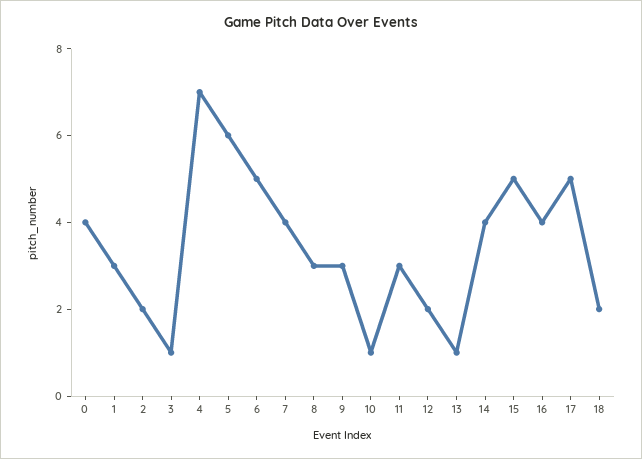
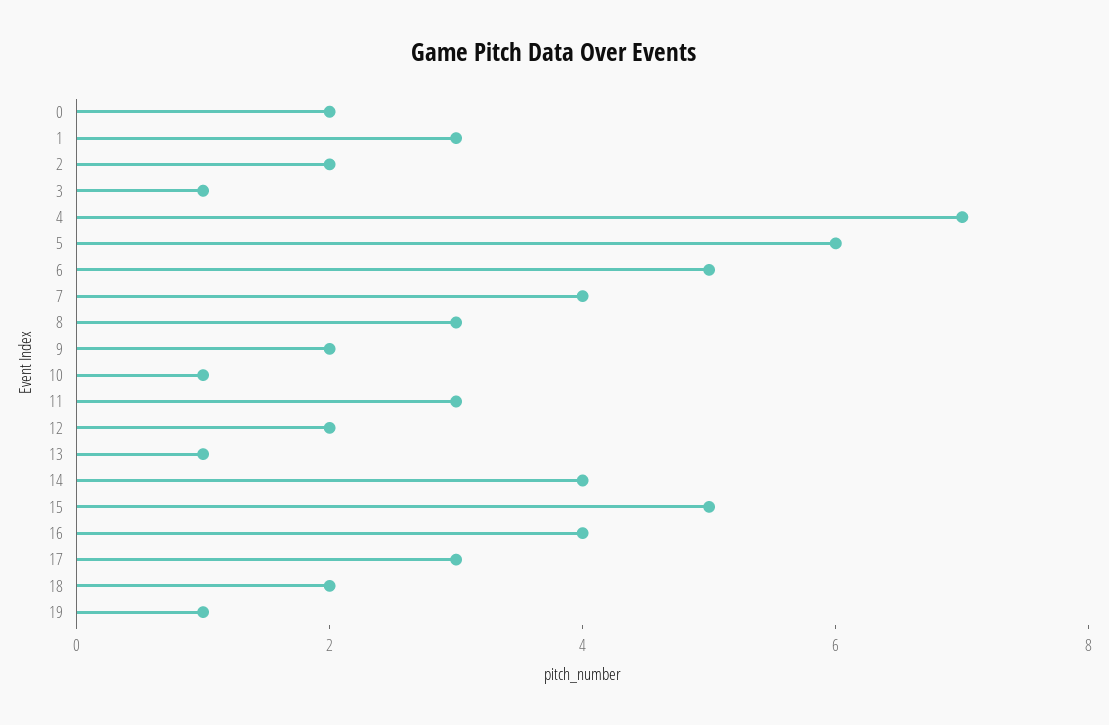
  {
-   "0": 4,
+   "0": 2,
    "1": 3,
    "2": 2,
    "3": 1,
    "4": 7,
    "5": 6,
    "6": 5,
    "7": 4,
    "8": 3,
-   "9": 3,
+   "9": 2,
    "10": 1,
    "11": 3,
    "12": 2,
    "13": 1,
    "14": 4,
    "15": 5,
    "16": 4,
-   "17": 5,
+   "17": 3,
-   "18": 2
+   "18": 2,
+   "19": 1
  }

